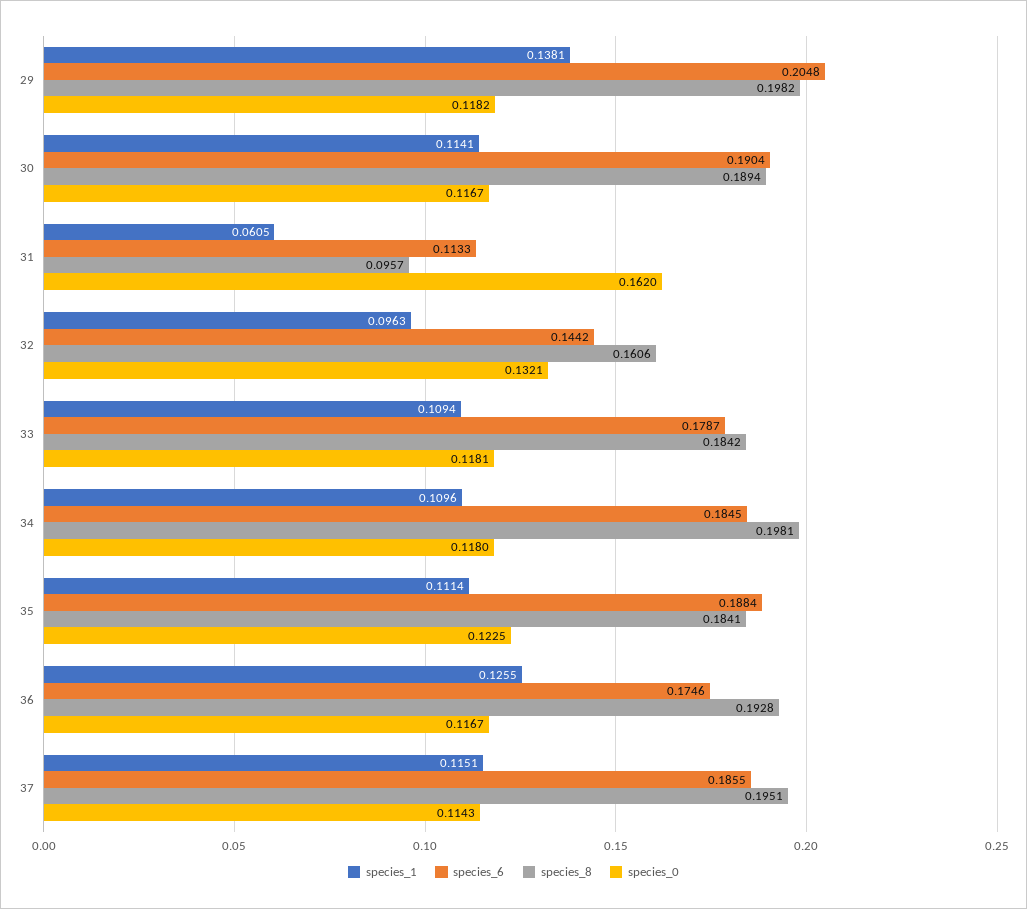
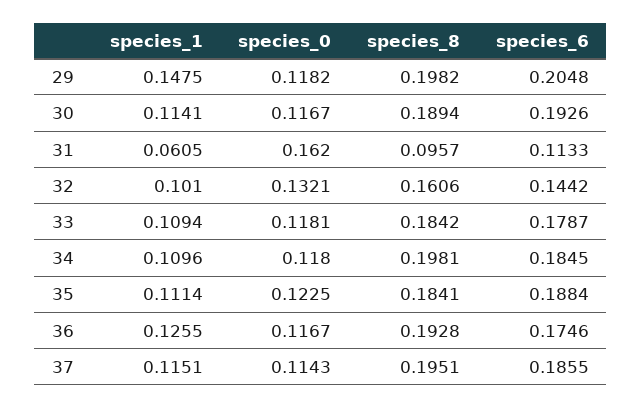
  {
    "species_1": {
-     "29": 0.1381,
+     "29": 0.1475,
      "30": 0.1141,
      "31": 0.0605,
-     "32": 0.0963,
+     "32": 0.101,
      "33": 0.1094,
      "34": 0.1096,
      "35": 0.1114,
      "36": 0.1255,
      "37": 0.1151
    },
    "species_6": {
      "29": 0.2048,
-     "30": 0.1904,
+     "30": 0.1926,
      "31": 0.1133,
      "32": 0.1442,
      "33": 0.1787,
      "34": 0.1845,
      "35": 0.1884,
      "36": 0.1746,
      "37": 0.1855
    },
    "species_8": {
      "29": 0.1982,
      "30": 0.1894,
      "31": 0.0957,
      "32": 0.1606,
      "33": 0.1842,
      "34": 0.1981,
      "35": 0.1841,
      "36": 0.1928,
      "37": 0.1951
    },
    "species_0": {
      "29": 0.1182,
      "30": 0.1167,
      "31": 0.162,
      "32": 0.1321,
      "33": 0.1181,
      "34": 0.118,
      "35": 0.1225,
      "36": 0.1167,
      "37": 0.1143
    }
  }

